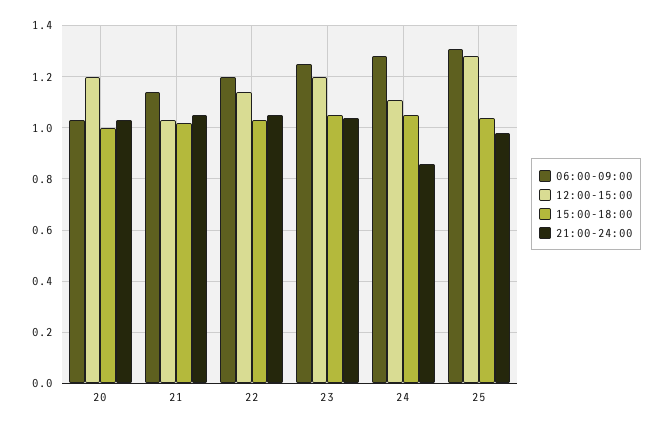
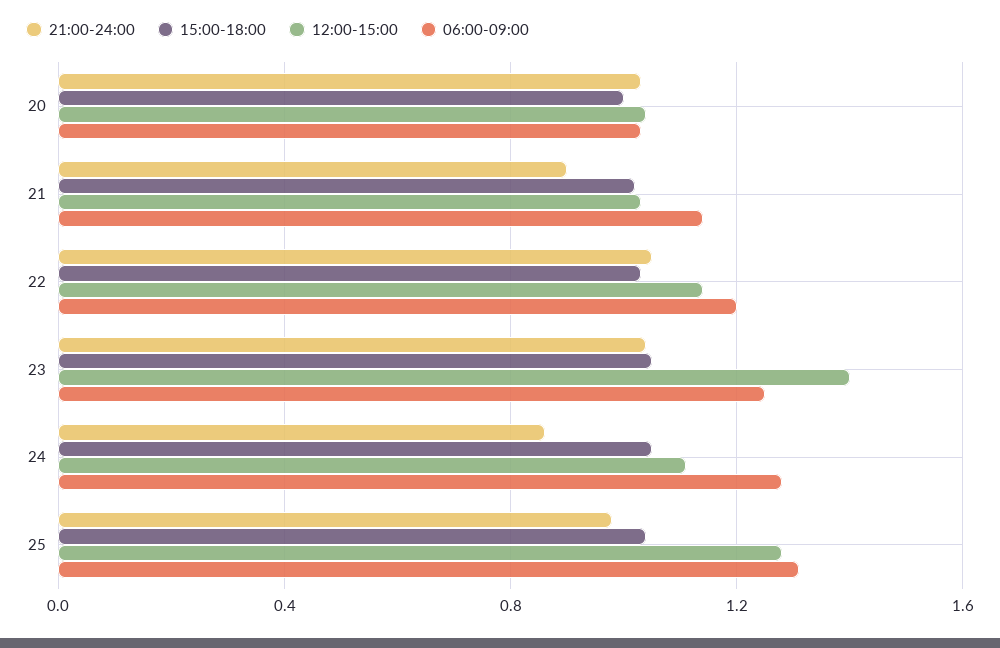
  {
    "06:00-09:00": {
      "20": 1.05,
      "21": 1.15,
      "22": 1.2,
      "23": 1.25,
      "24": 1.3,
      "25": 1.3
    },
    "12:00-15:00": {
-     "20": 1.2,
+     "20": 1.05,
      "21": 1.05,
      "22": 1.15,
-     "23": 1.2,
+     "23": 1.4,
      "24": 1.1,
      "25": 1.3
    },
    "15:00-18:00": {
      "20": 1,
      "21": 1,
      "22": 1.05,
      "23": 1.05,
      "24": 1.05,
      "25": 1.05
    },
    "21:00-24:00": {
      "20": 1.05,
-     "21": 1.05,
+     "21": 0.9,
      "22": 1.05,
      "23": 1.05,
      "24": 0.85,
      "25": 1
    }
  }

